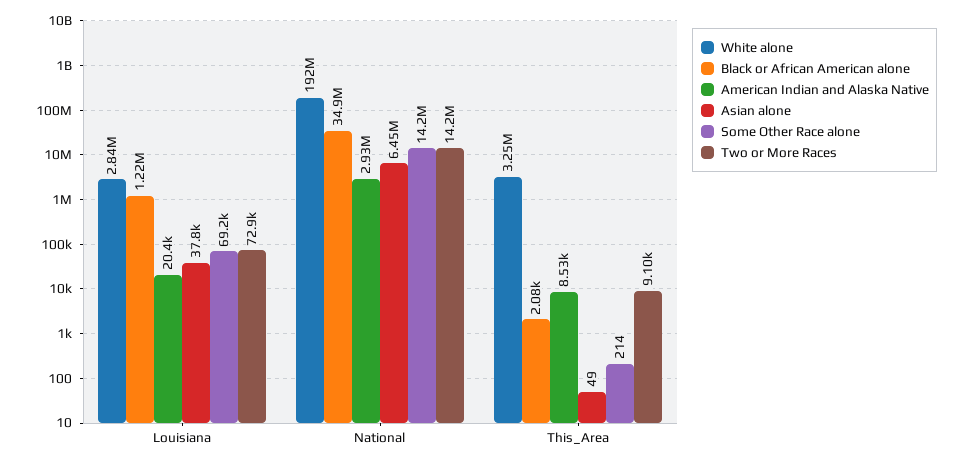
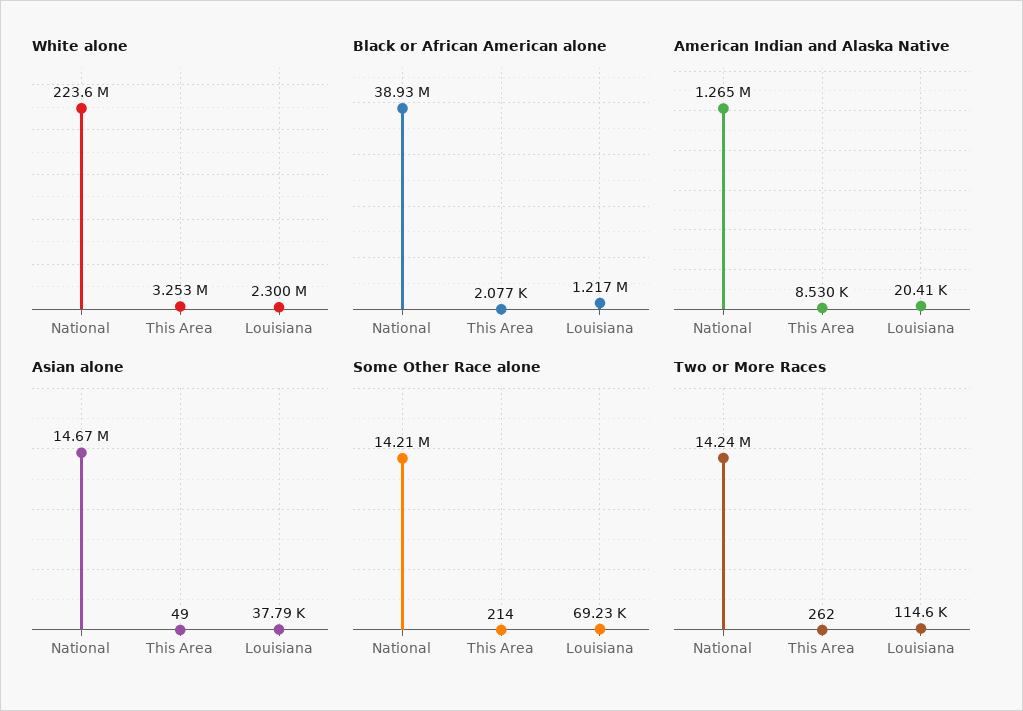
  {
    "White alone": {
-     "Louisiana": 2840000,
+     "Louisiana": 2300000,
-     "National": 192000000,
+     "National": 223600000,
      "This_Area": 3253000
    },
    "Black or African American alone": {
      "Louisiana": 1217000,
-     "National": 34900000,
+     "National": 38930000,
      "This_Area": 2077
    },
    "American Indian and Alaska Native": {
      "Louisiana": 20410,
-     "National": 2930000,
+     "National": 1265000,
      "This_Area": 8530
    },
    "Asian alone": {
      "Louisiana": 37790,
-     "National": 6450000,
+     "National": 14670000,
      "This_Area": 49
    },
    "Some Other Race alone": {
      "Louisiana": 69230,
      "National": 14210000,
      "This_Area": 214
    },
    "Two or More Races": {
-     "Louisiana": 72900,
+     "Louisiana": 114600,
      "National": 14240000,
-     "This_Area": 9100
+     "This_Area": 262
    }
  }

